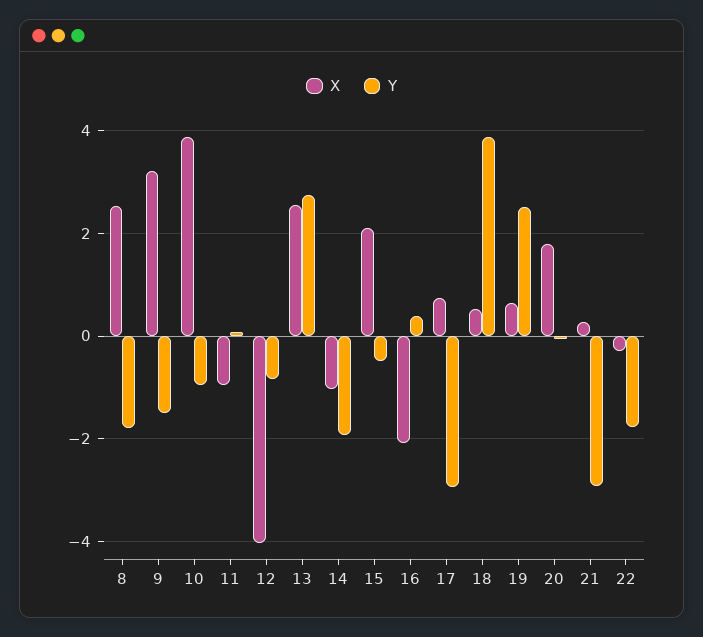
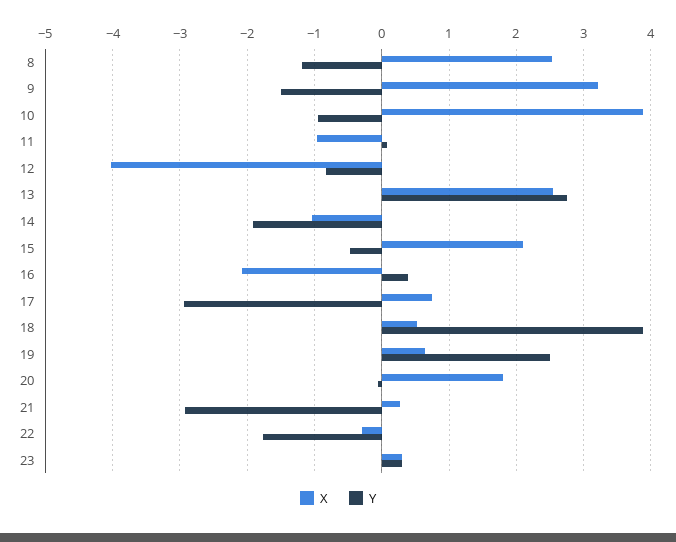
  {
    "X": {
      "8": 2.5,
      "9": 3.2,
      "10": 3.9,
      "11": -1,
      "12": -4,
      "13": 2.5,
      "14": -1,
      "15": 2.1,
      "16": -2.1,
      "17": 0.7,
      "18": 0.5,
      "19": 0.6,
      "20": 1.8,
      "21": 0.3,
-     "22": -0.3
+     "22": -0.3,
+     "23": 0.3
    },
    "Y": {
-     "8": -1.8,
+     "8": -1.2,
      "9": -1.5,
      "10": -1,
      "11": 0.1,
      "12": -0.8,
      "13": 2.7,
      "14": -1.9,
      "15": -0.5,
      "16": 0.4,
      "17": -2.9,
      "18": 3.9,
      "19": 2.5,
      "20": -0.1,
      "21": -2.9,
-     "22": -1.8
+     "22": -1.8,
+     "23": 0.3
    }
  }

